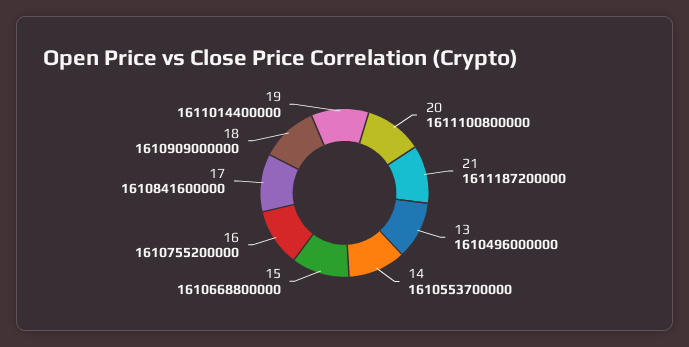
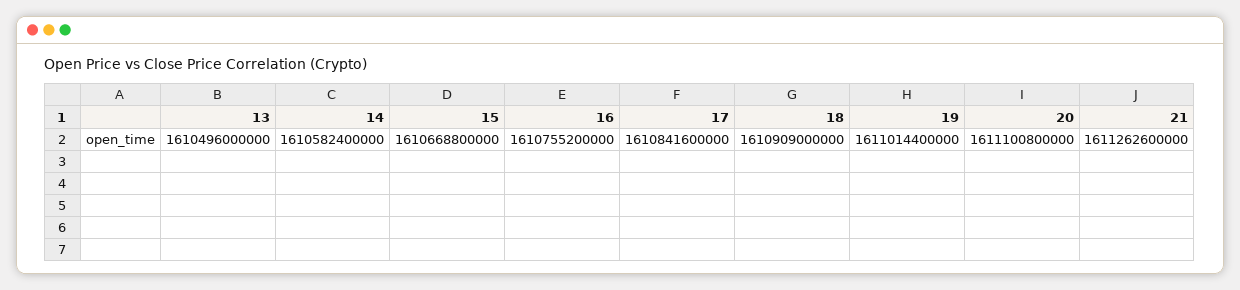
  {
    "20": 1611100800000,
-   "21": 1611187200000,
+   "21": 1611262600000,
    "13": 1610496000000,
-   "14": 1610553700000,
+   "14": 1610582400000,
    "15": 1610668800000,
    "16": 1610755200000,
    "17": 1610841600000,
    "18": 1610909000000,
    "19": 1611014400000
  }

